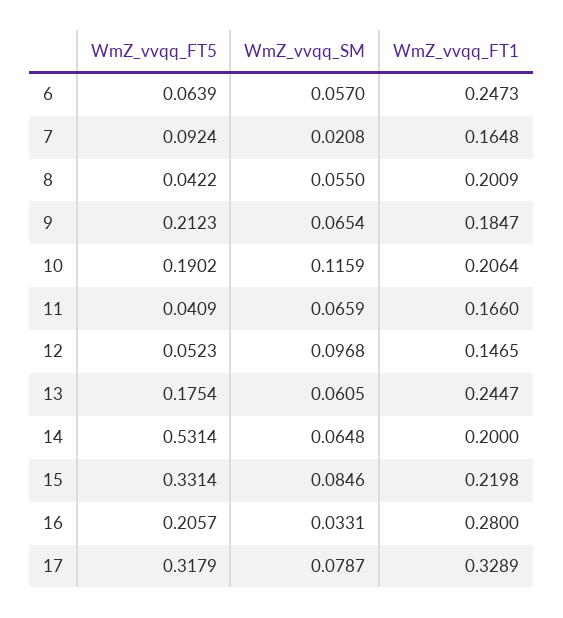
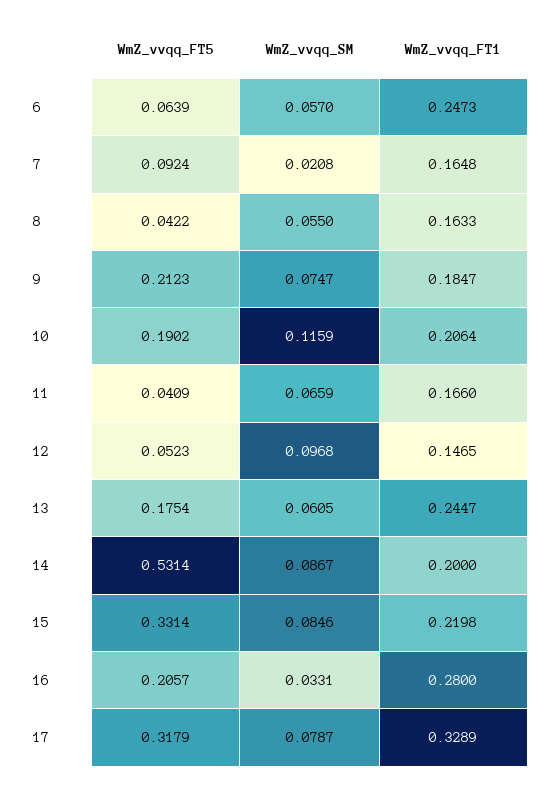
  {
    "WmZ_vvqq_FT5": {
      "6": 0.0639,
      "7": 0.0924,
      "8": 0.0422,
      "9": 0.2123,
      "10": 0.1902,
      "11": 0.0409,
      "12": 0.0523,
      "13": 0.1754,
      "14": 0.5314,
      "15": 0.3314,
      "16": 0.2057,
      "17": 0.3179
    },
    "WmZ_vvqq_SM": {
      "6": 0.057,
      "7": 0.0208,
      "8": 0.055,
-     "9": 0.0654,
+     "9": 0.0747,
      "10": 0.1159,
      "11": 0.0659,
      "12": 0.0968,
      "13": 0.0605,
-     "14": 0.0648,
+     "14": 0.0867,
      "15": 0.0846,
      "16": 0.0331,
      "17": 0.0787
    },
    "WmZ_vvqq_FT1": {
      "6": 0.2473,
      "7": 0.1648,
-     "8": 0.2009,
+     "8": 0.1633,
      "9": 0.1847,
      "10": 0.2064,
      "11": 0.166,
      "12": 0.1465,
      "13": 0.2447,
      "14": 0.2,
      "15": 0.2198,
      "16": 0.28,
      "17": 0.3289
    }
  }

